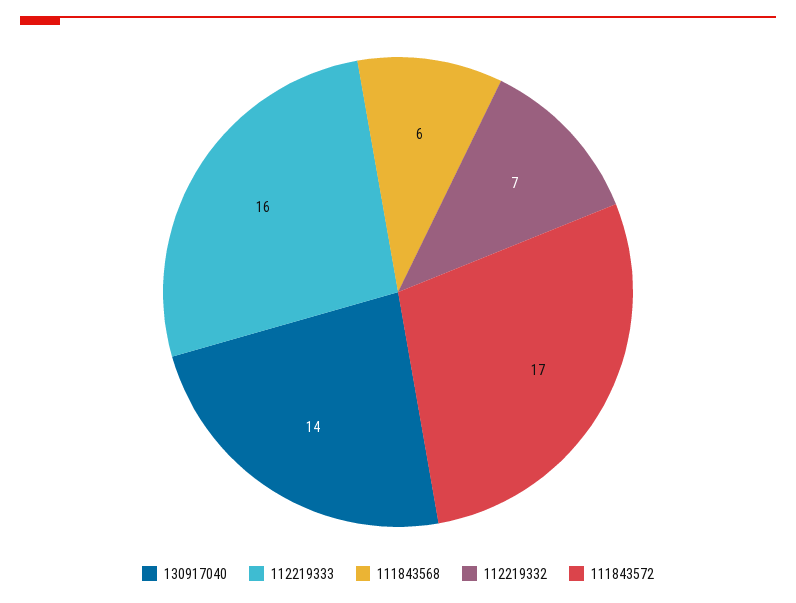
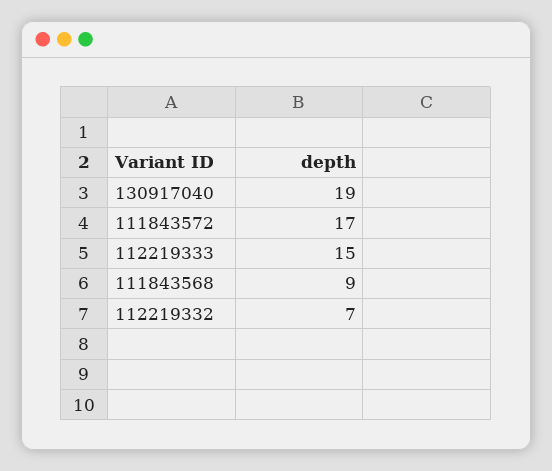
  {
-   "130917040": 14,
+   "130917040": 19,
-   "112219333": 16,
+   "112219333": 15,
-   "111843568": 6,
+   "111843568": 9,
    "112219332": 7,
    "111843572": 17
  }

